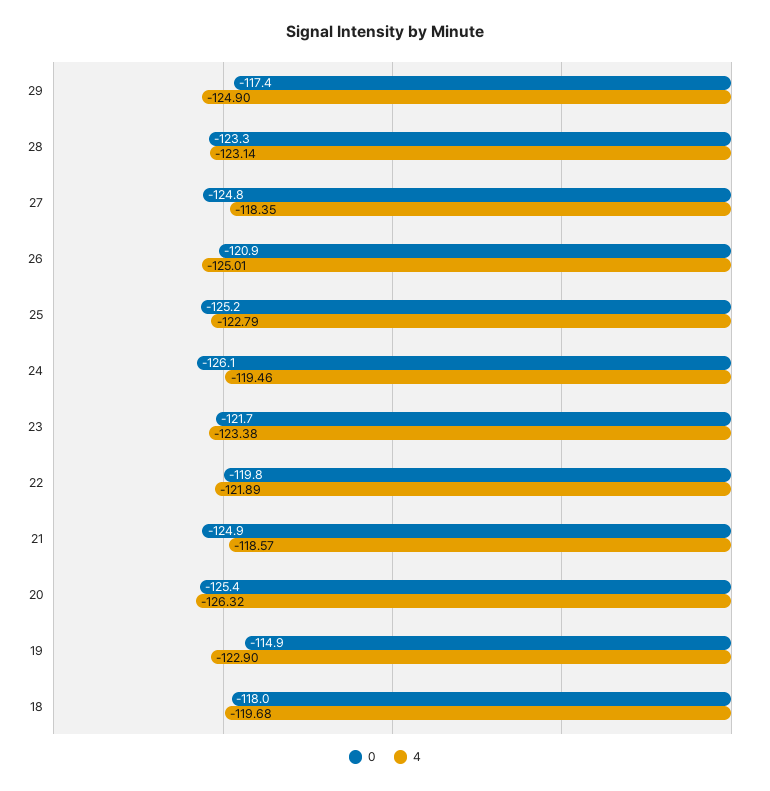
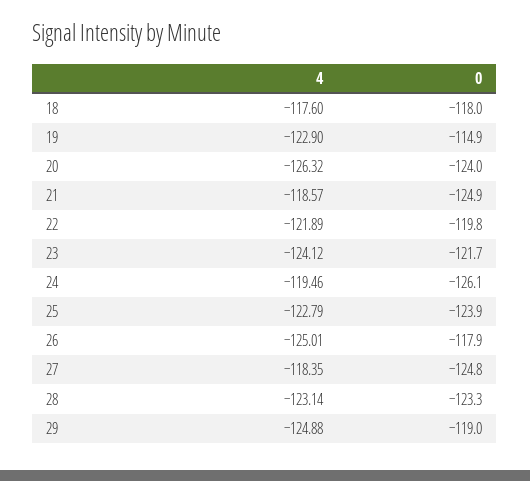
  {
    "0": {
-     "29": -117.4,
+     "29": -119,
      "28": -123.3,
      "27": -124.8,
-     "26": -120.9,
+     "26": -117.9,
-     "25": -125.2,
+     "25": -123.9,
      "24": -126.1,
      "23": -121.7,
      "22": -119.8,
      "21": -124.9,
-     "20": -125.4,
+     "20": -124,
      "19": -114.9,
      "18": -118
    },
    "4": {
-     "29": -124.9,
+     "29": -124.88,
      "28": -123.14,
      "27": -118.35,
      "26": -125.01,
      "25": -122.79,
      "24": -119.46,
-     "23": -123.38,
+     "23": -124.12,
      "22": -121.89,
      "21": -118.57,
      "20": -126.32,
      "19": -122.9,
-     "18": -119.68
+     "18": -117.6
    }
  }

